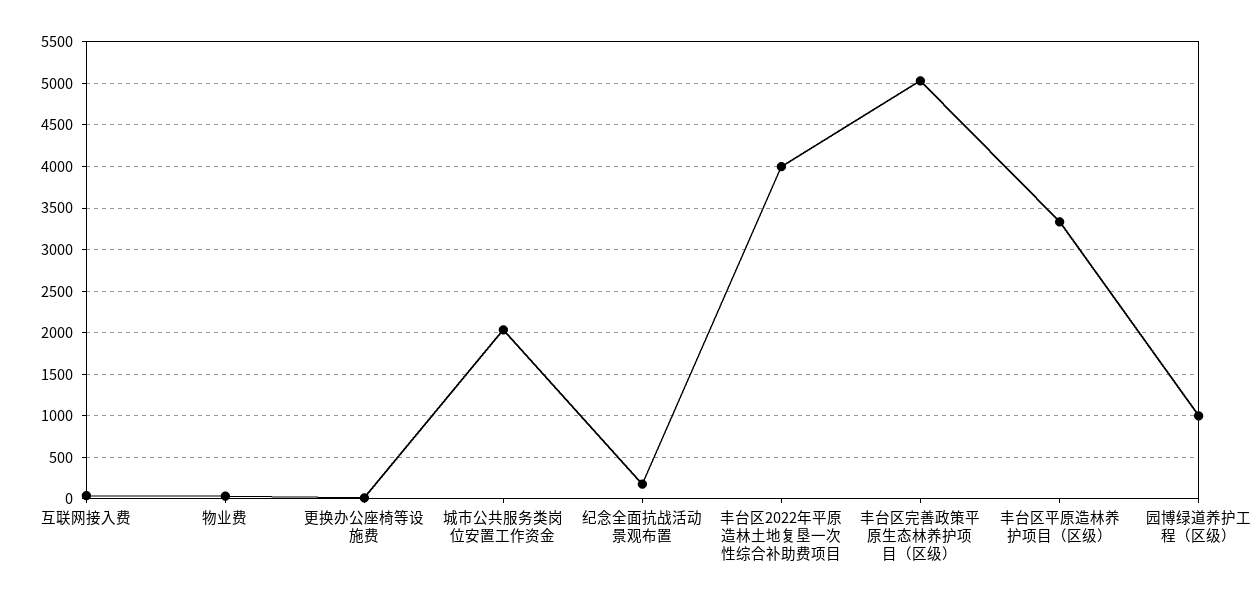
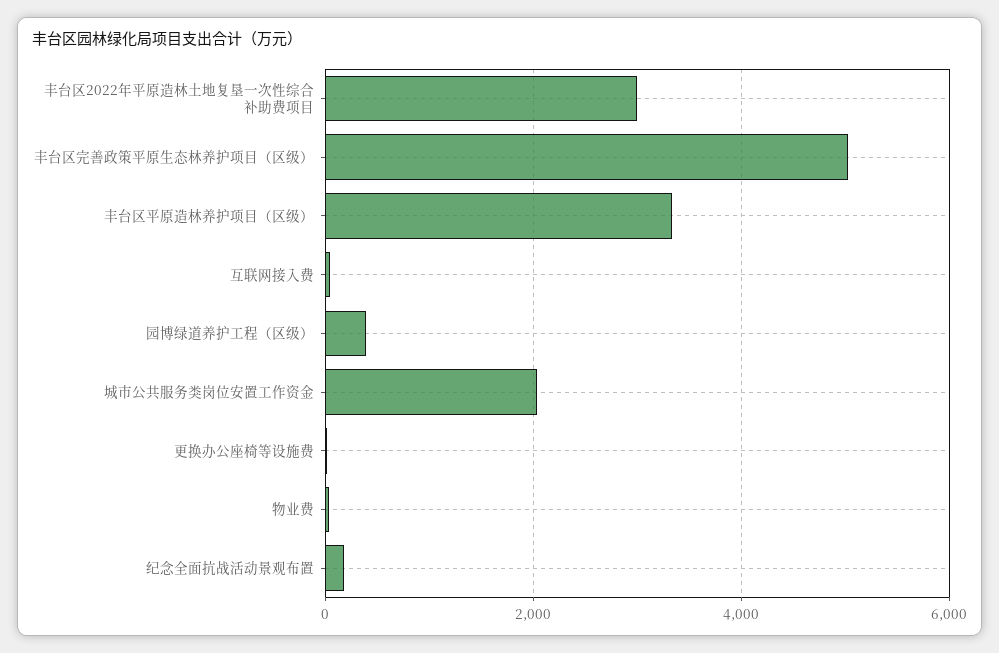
  {
    "互联网接入费": 0,
    "物业费": 0,
    "更换办公座椅等设施费": 0,
    "城市公共服务类岗位安置工作资金": 2000,
    "纪念全面抗战活动景观布置": 200,
-   "丰台区2022年平原造林土地复垦一次性综合补助费项目": 4000,
+   "丰台区2022年平原造林土地复垦一次性综合补助费项目": 3000,
    "丰台区完善政策平原生态林养护项目（区级）": 5000,
    "丰台区平原造林养护项目（区级）": 3300,
-   "园博绿道养护工程（区级）": 1000
+   "园博绿道养护工程（区级）": 400
  }

